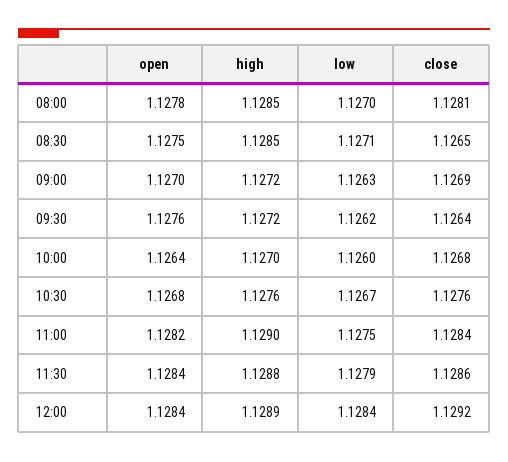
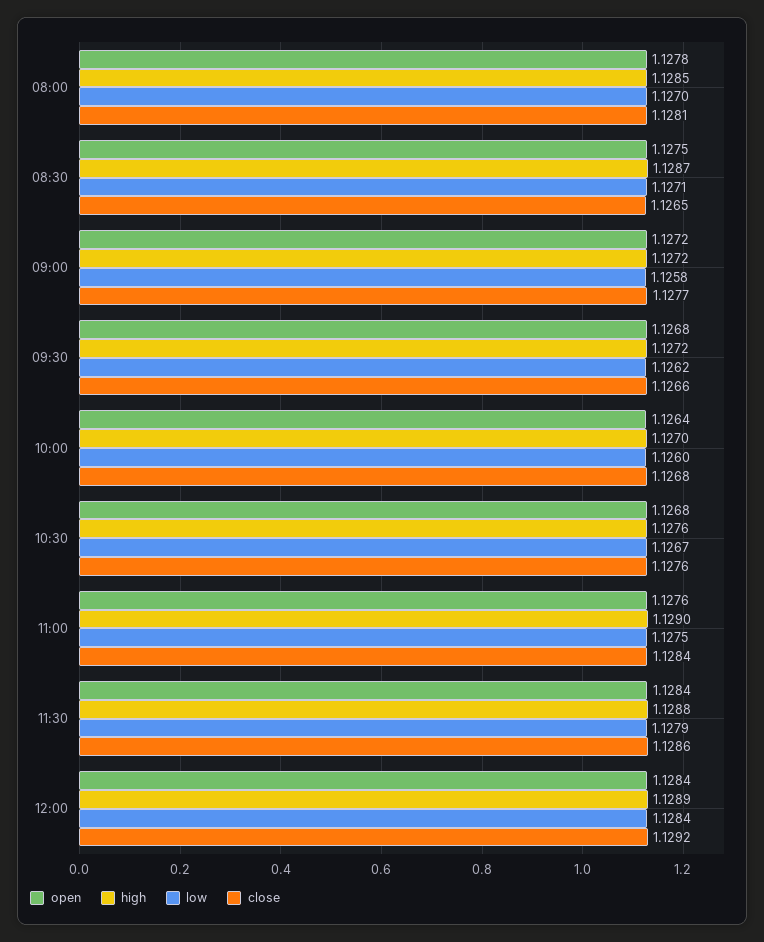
  {
    "open": {
      "08:00": 1.1278,
      "08:30": 1.1275,
-     "09:00": 1.127,
+     "09:00": 1.1272,
-     "09:30": 1.1276,
+     "09:30": 1.1268,
      "10:00": 1.1264,
      "10:30": 1.1268,
-     "11:00": 1.1282,
+     "11:00": 1.1276,
      "11:30": 1.1284,
      "12:00": 1.1284
    },
    "high": {
      "08:00": 1.1285,
-     "08:30": 1.1285,
+     "08:30": 1.1287,
      "09:00": 1.1272,
      "09:30": 1.1272,
      "10:00": 1.127,
      "10:30": 1.1276,
      "11:00": 1.129,
      "11:30": 1.1288,
      "12:00": 1.1289
    },
    "low": {
      "08:00": 1.127,
      "08:30": 1.1271,
-     "09:00": 1.1263,
+     "09:00": 1.1258,
      "09:30": 1.1262,
      "10:00": 1.126,
      "10:30": 1.1267,
      "11:00": 1.1275,
      "11:30": 1.1279,
      "12:00": 1.1284
    },
    "close": {
      "08:00": 1.1281,
      "08:30": 1.1265,
-     "09:00": 1.1269,
+     "09:00": 1.1277,
-     "09:30": 1.1264,
+     "09:30": 1.1266,
      "10:00": 1.1268,
      "10:30": 1.1276,
      "11:00": 1.1284,
      "11:30": 1.1286,
      "12:00": 1.1292
    }
  }

